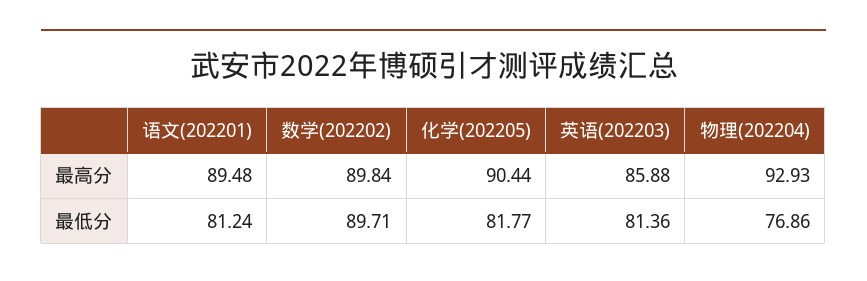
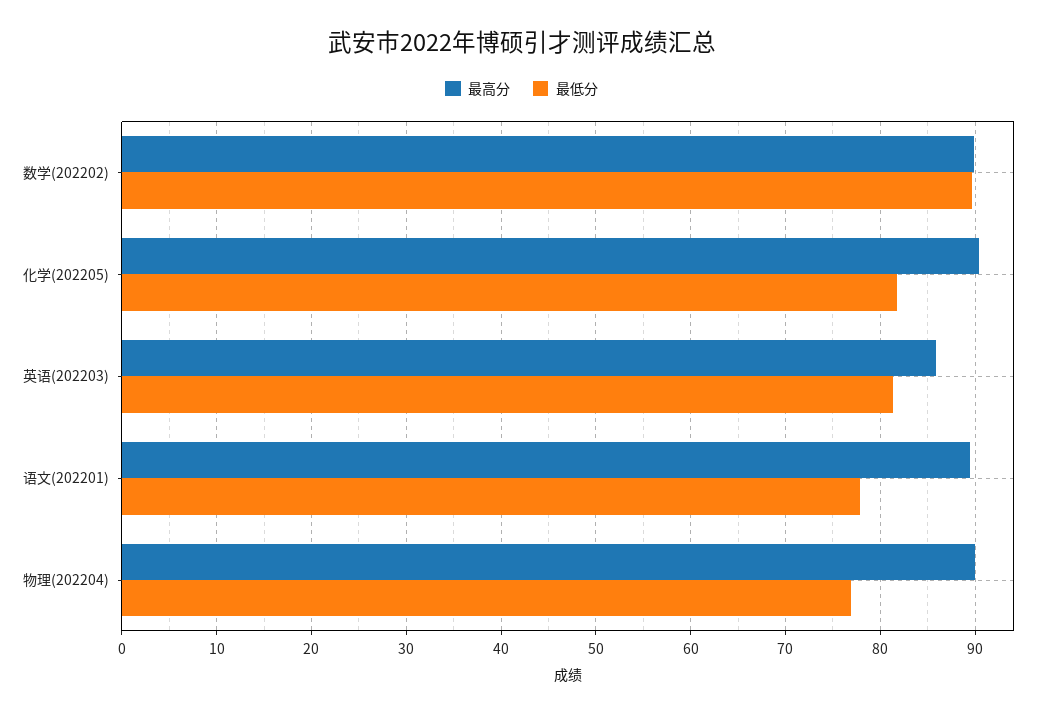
  {
    "最高分": {
      "语文(202201)": 89.48,
      "数学(202202)": 89.84,
      "化学(202205)": 90.44,
      "英语(202203)": 85.88,
-     "物理(202204)": 92.93
+     "物理(202204)": 90
    },
    "最低分": {
-     "语文(202201)": 81.24,
+     "语文(202201)": 78,
      "数学(202202)": 89.71,
      "化学(202205)": 81.77,
      "英语(202203)": 81.36,
      "物理(202204)": 76.86
    }
  }

